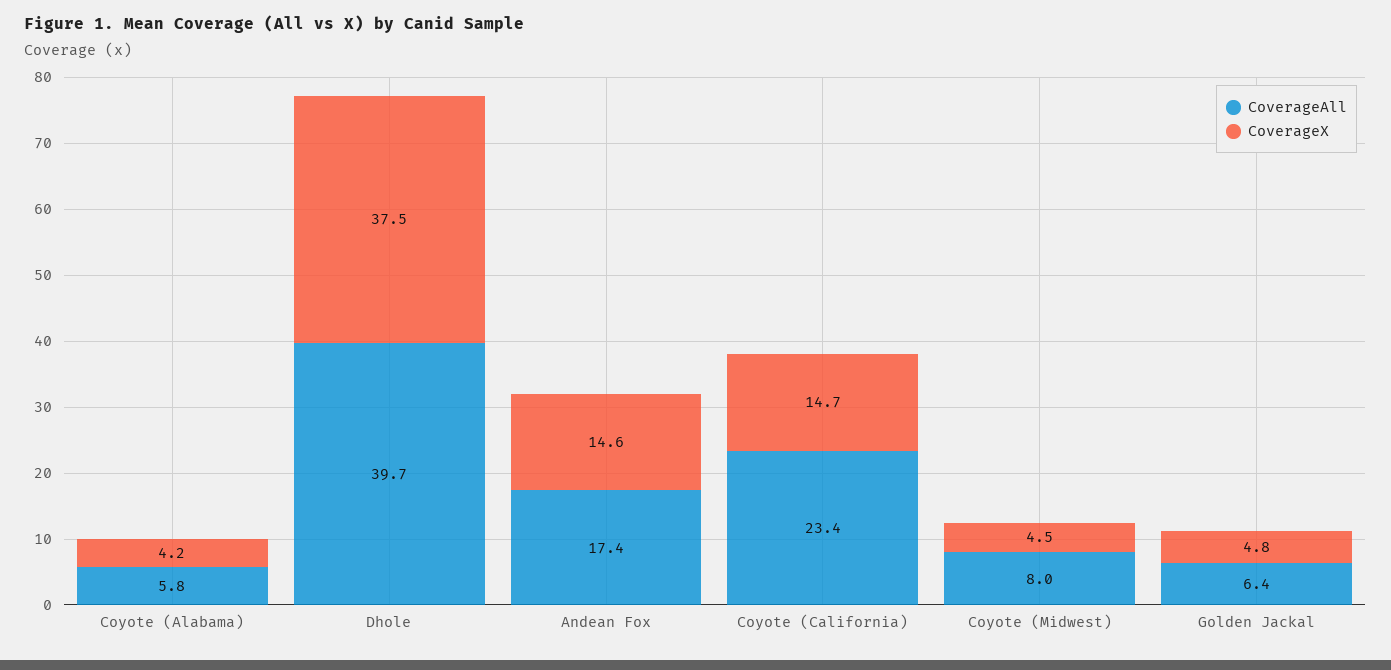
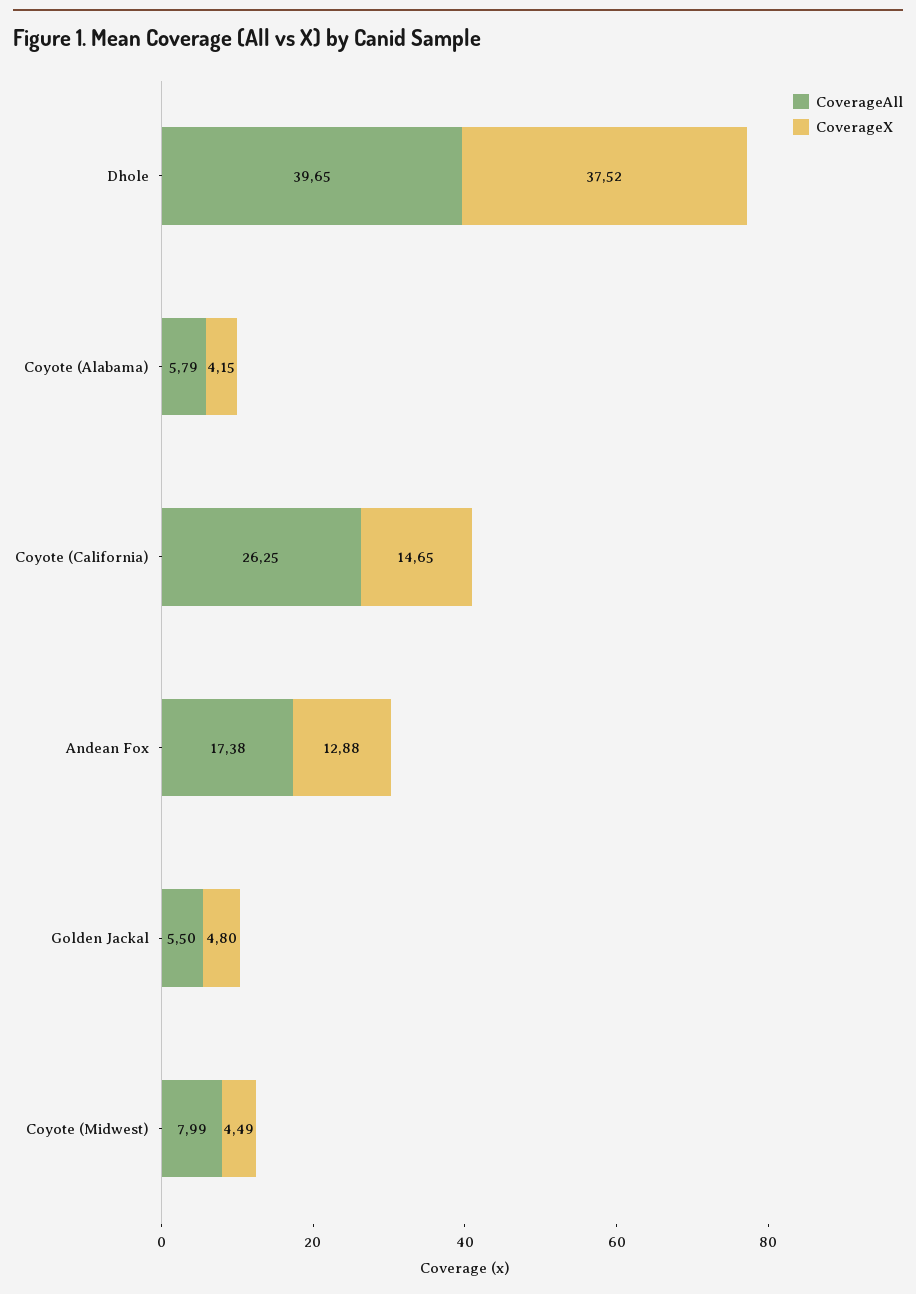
  {
    "CoverageAll": {
      "Coyote (Alabama)": 5.79,
      "Dhole": 39.65,
      "Andean Fox": 17.38,
-     "Coyote (California)": 23.4,
+     "Coyote (California)": 26.25,
      "Coyote (Midwest)": 7.99,
-     "Golden Jackal": 6.4
+     "Golden Jackal": 5.5
    },
    "CoverageX": {
      "Coyote (Alabama)": 4.15,
      "Dhole": 37.52,
-     "Andean Fox": 14.6,
+     "Andean Fox": 12.88,
      "Coyote (California)": 14.65,
      "Coyote (Midwest)": 4.49,
      "Golden Jackal": 4.8
    }
  }

